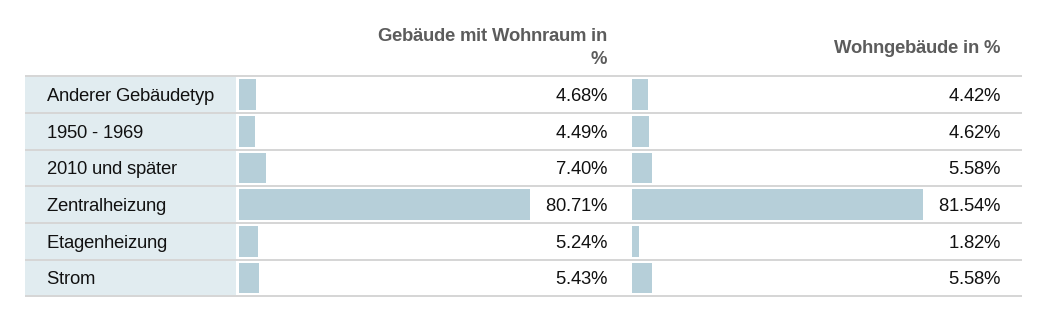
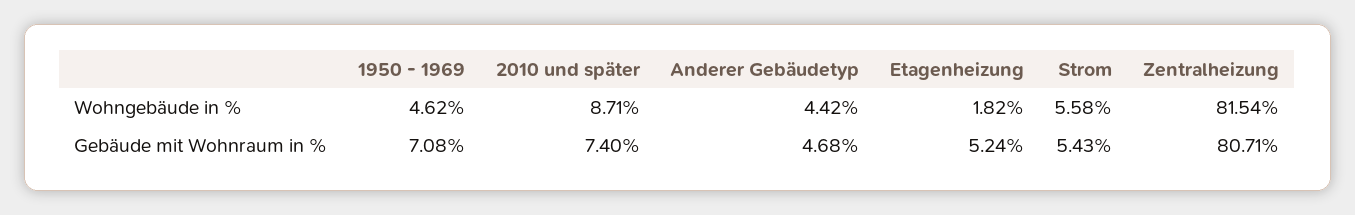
  {
    "Gebäude mit Wohnraum in %": {
      "Anderer Gebäudetyp": 4.68,
-     "1950 - 1969": 4.49,
+     "1950 - 1969": 7.08,
      "2010 und später": 7.4,
      "Zentralheizung": 80.71,
      "Etagenheizung": 5.24,
      "Strom": 5.43
    },
    "Wohngebäude in %": {
      "Anderer Gebäudetyp": 4.42,
      "1950 - 1969": 4.62,
-     "2010 und später": 5.58,
+     "2010 und später": 8.71,
      "Zentralheizung": 81.54,
      "Etagenheizung": 1.82,
      "Strom": 5.58
    }
  }

